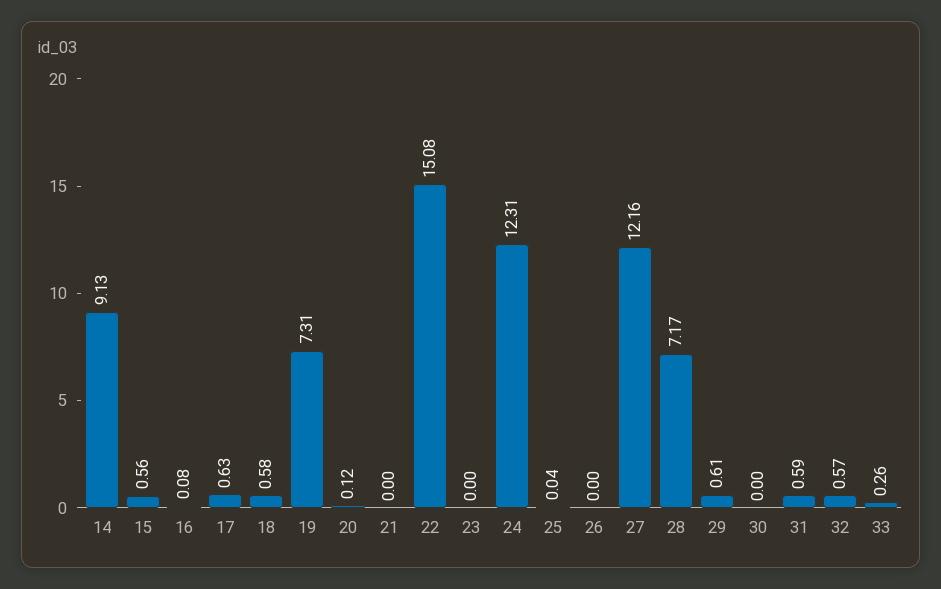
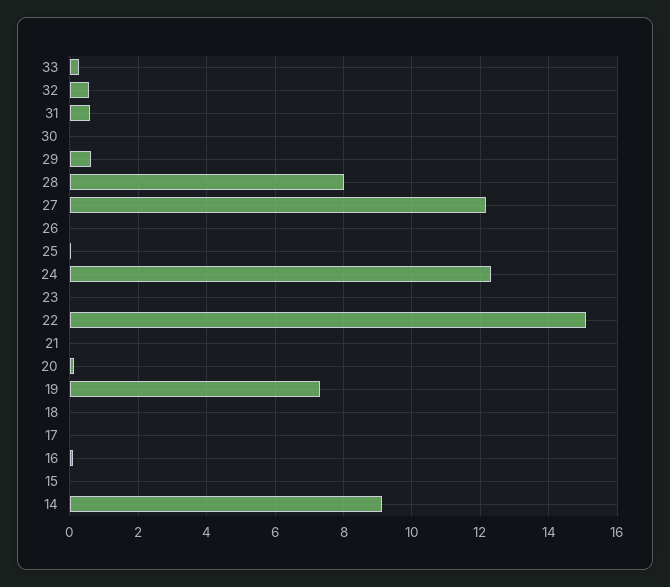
  {
    "14": 9.13,
-   "15": 0.56,
+   "15": 0,
    "16": 0.08,
-   "17": 0.63,
+   "17": 0,
-   "18": 0.58,
+   "18": 0,
    "19": 7.31,
    "20": 0.12,
    "21": 0,
    "22": 15.08,
    "23": 0,
    "24": 12.31,
    "25": 0.04,
    "26": 0,
    "27": 12.16,
-   "28": 7.17,
+   "28": 8,
    "29": 0.61,
    "30": 0,
    "31": 0.59,
    "32": 0.57,
    "33": 0.26
  }

